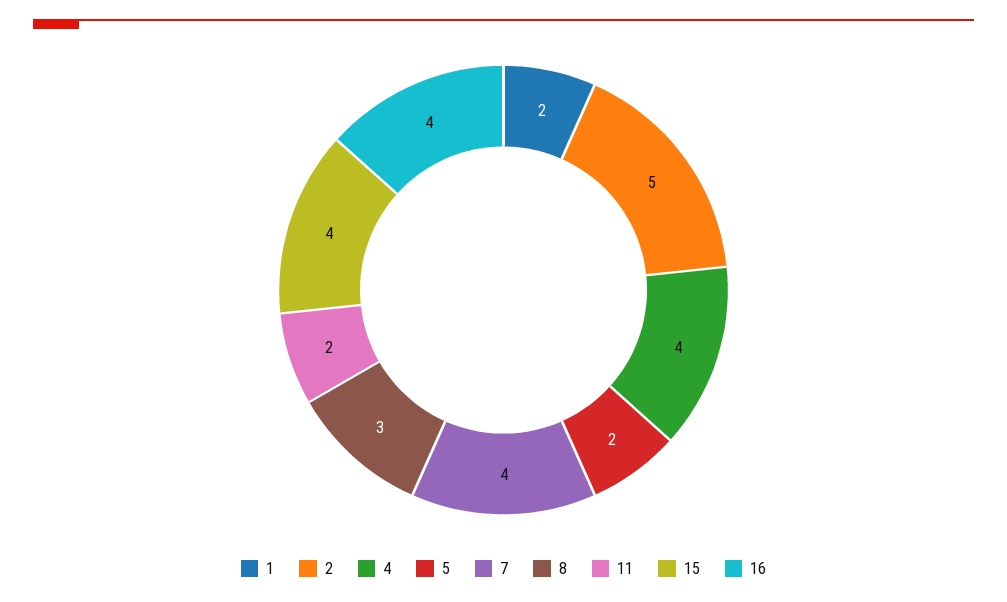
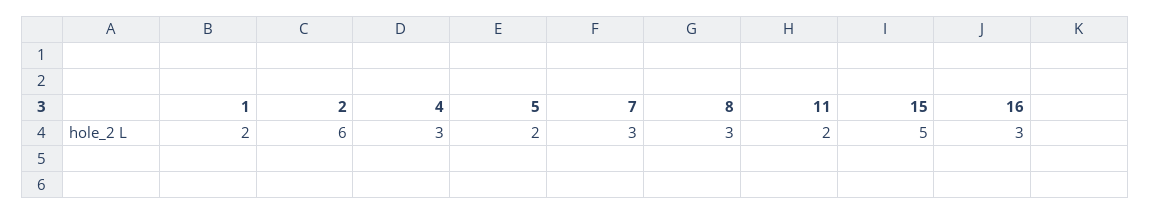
  {
    "1": 2,
-   "2": 5,
+   "2": 6,
-   "4": 4,
+   "4": 3,
    "5": 2,
-   "7": 4,
+   "7": 3,
    "8": 3,
    "11": 2,
-   "15": 4,
+   "15": 5,
-   "16": 4
+   "16": 3
  }

